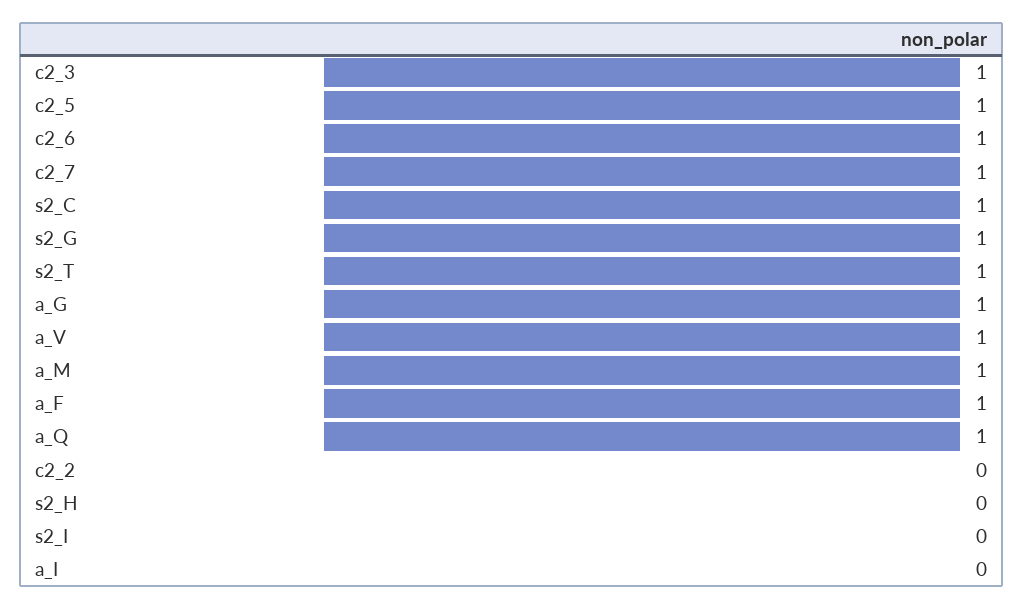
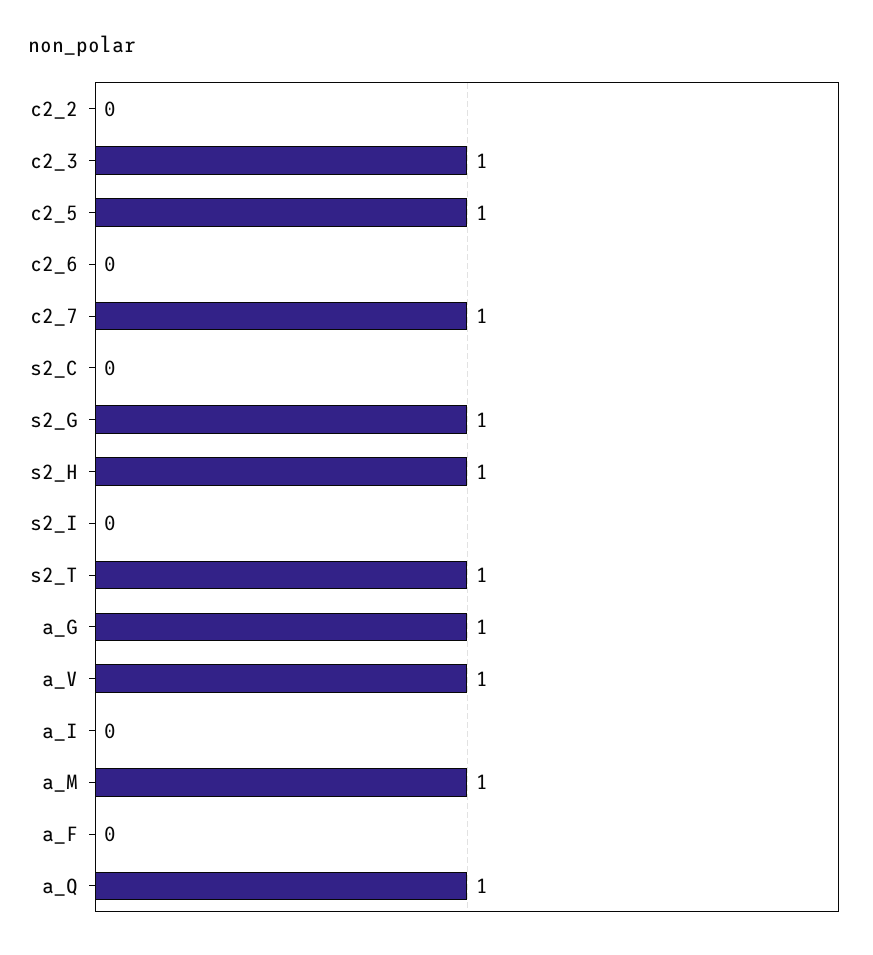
  {
    "c2_3": 1,
    "c2_5": 1,
-   "c2_6": 1,
+   "c2_6": 0,
    "c2_7": 1,
-   "s2_C": 1,
+   "s2_C": 0,
    "s2_G": 1,
    "s2_T": 1,
    "a_G": 1,
    "a_V": 1,
    "a_M": 1,
-   "a_F": 1,
+   "a_F": 0,
    "a_Q": 1,
    "c2_2": 0,
-   "s2_H": 0,
+   "s2_H": 1,
    "s2_I": 0,
    "a_I": 0
  }

